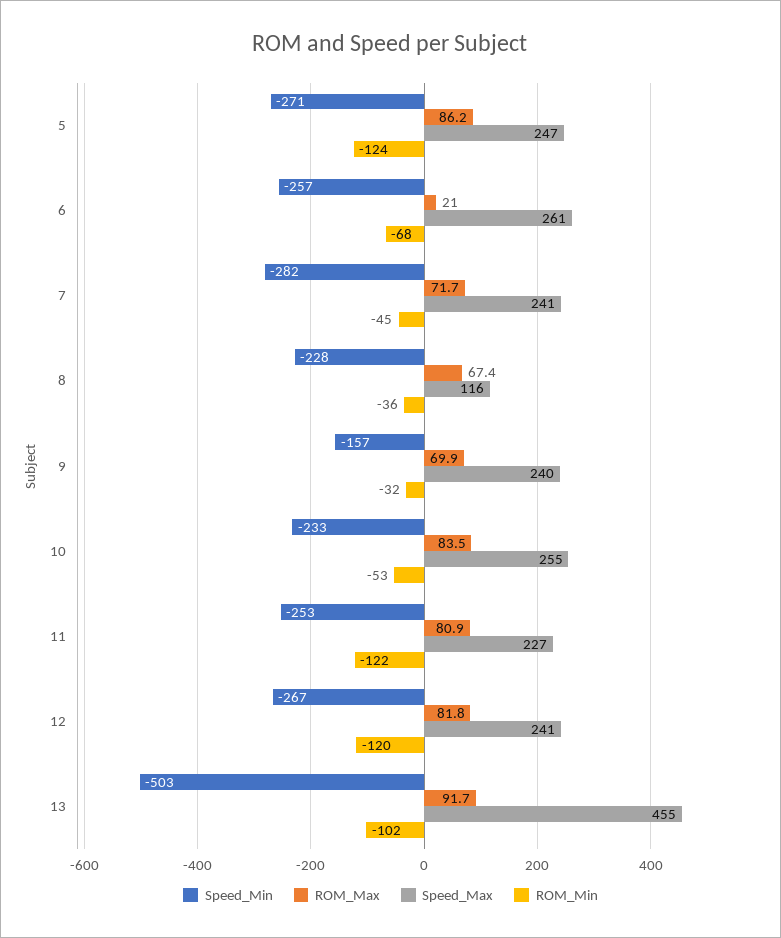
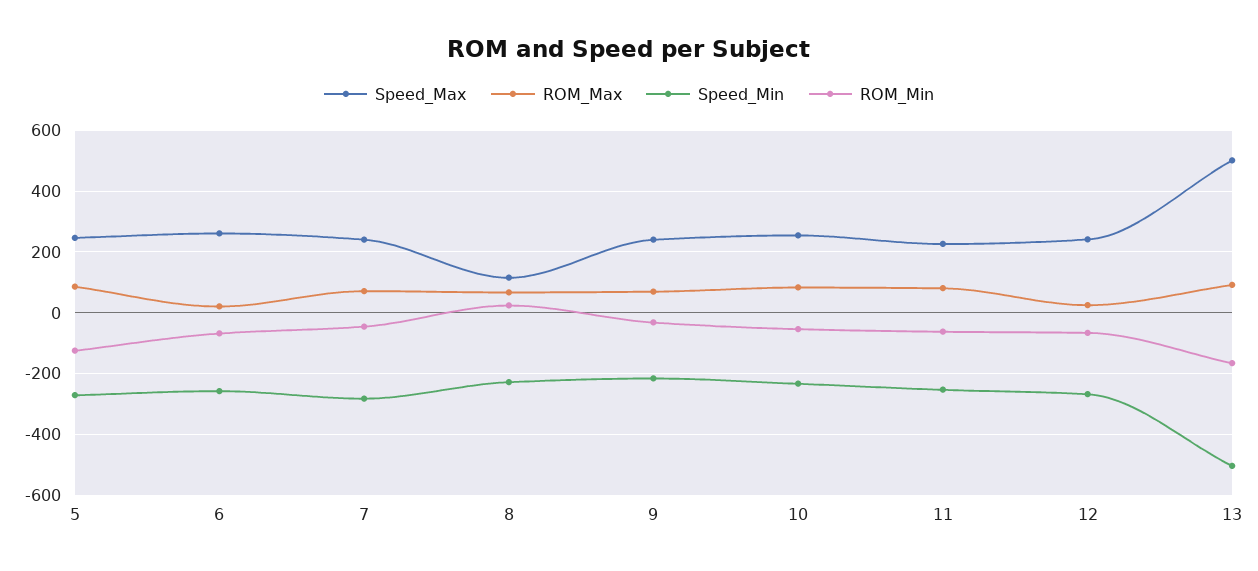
  {
    "Speed_Min": {
      "5": -271,
      "6": -257,
      "7": -282,
      "8": -228,
-     "9": -157,
+     "9": -220,
      "10": -233,
      "11": -253,
      "12": -267,
      "13": -503
    },
    "ROM_Max": {
      "5": 86.2,
      "6": 21,
      "7": 71.7,
      "8": 67.4,
      "9": 69.9,
      "10": 83.5,
      "11": 80.9,
-     "12": 81.8,
+     "12": 20,
      "13": 91.7
    },
    "Speed_Max": {
      "5": 247,
      "6": 261,
      "7": 241,
      "8": 116,
      "9": 240,
      "10": 255,
      "11": 227,
      "12": 241,
-     "13": 455
+     "13": 500
    },
    "ROM_Min": {
      "5": -124,
      "6": -68,
      "7": -45,
-     "8": -36,
+     "8": 20,
      "9": -32,
      "10": -53,
-     "11": -122,
+     "11": -60,
-     "12": -120,
+     "12": -60,
-     "13": -102
+     "13": -160
    }
  }

